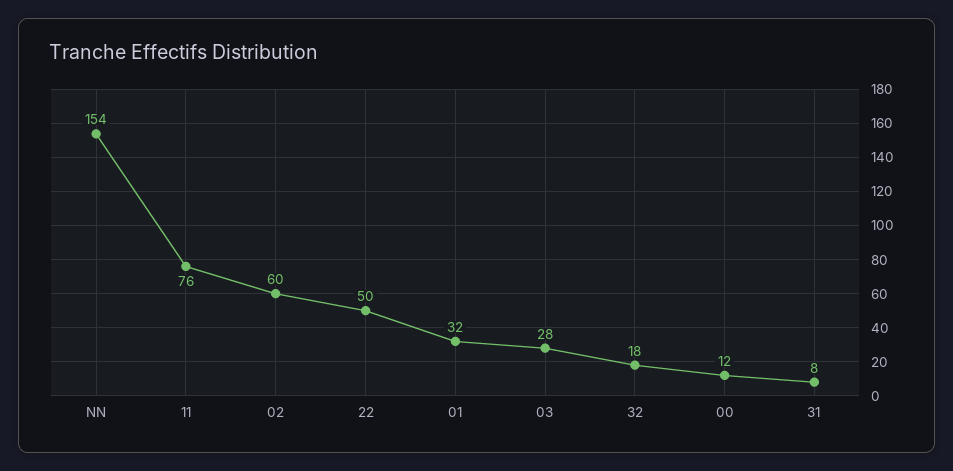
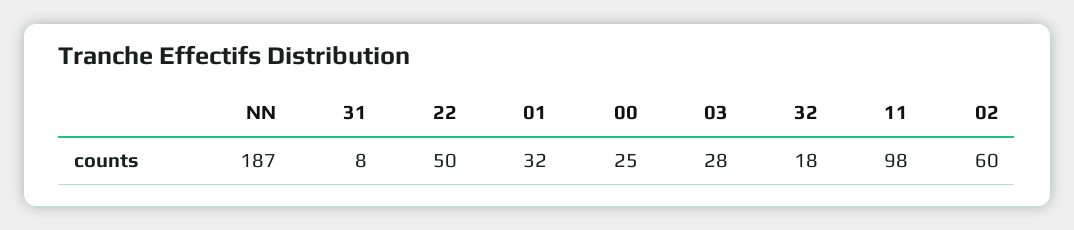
  {
-   "NN": 154,
+   "NN": 187,
-   "11": 76,
+   "11": 98,
    "02": 60,
    "22": 50,
    "01": 32,
    "03": 28,
    "32": 18,
-   "00": 12,
+   "00": 25,
    "31": 8
  }

